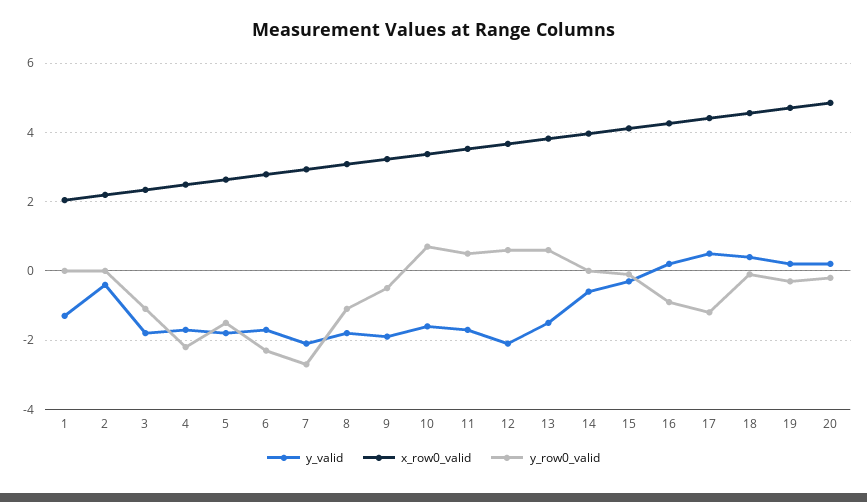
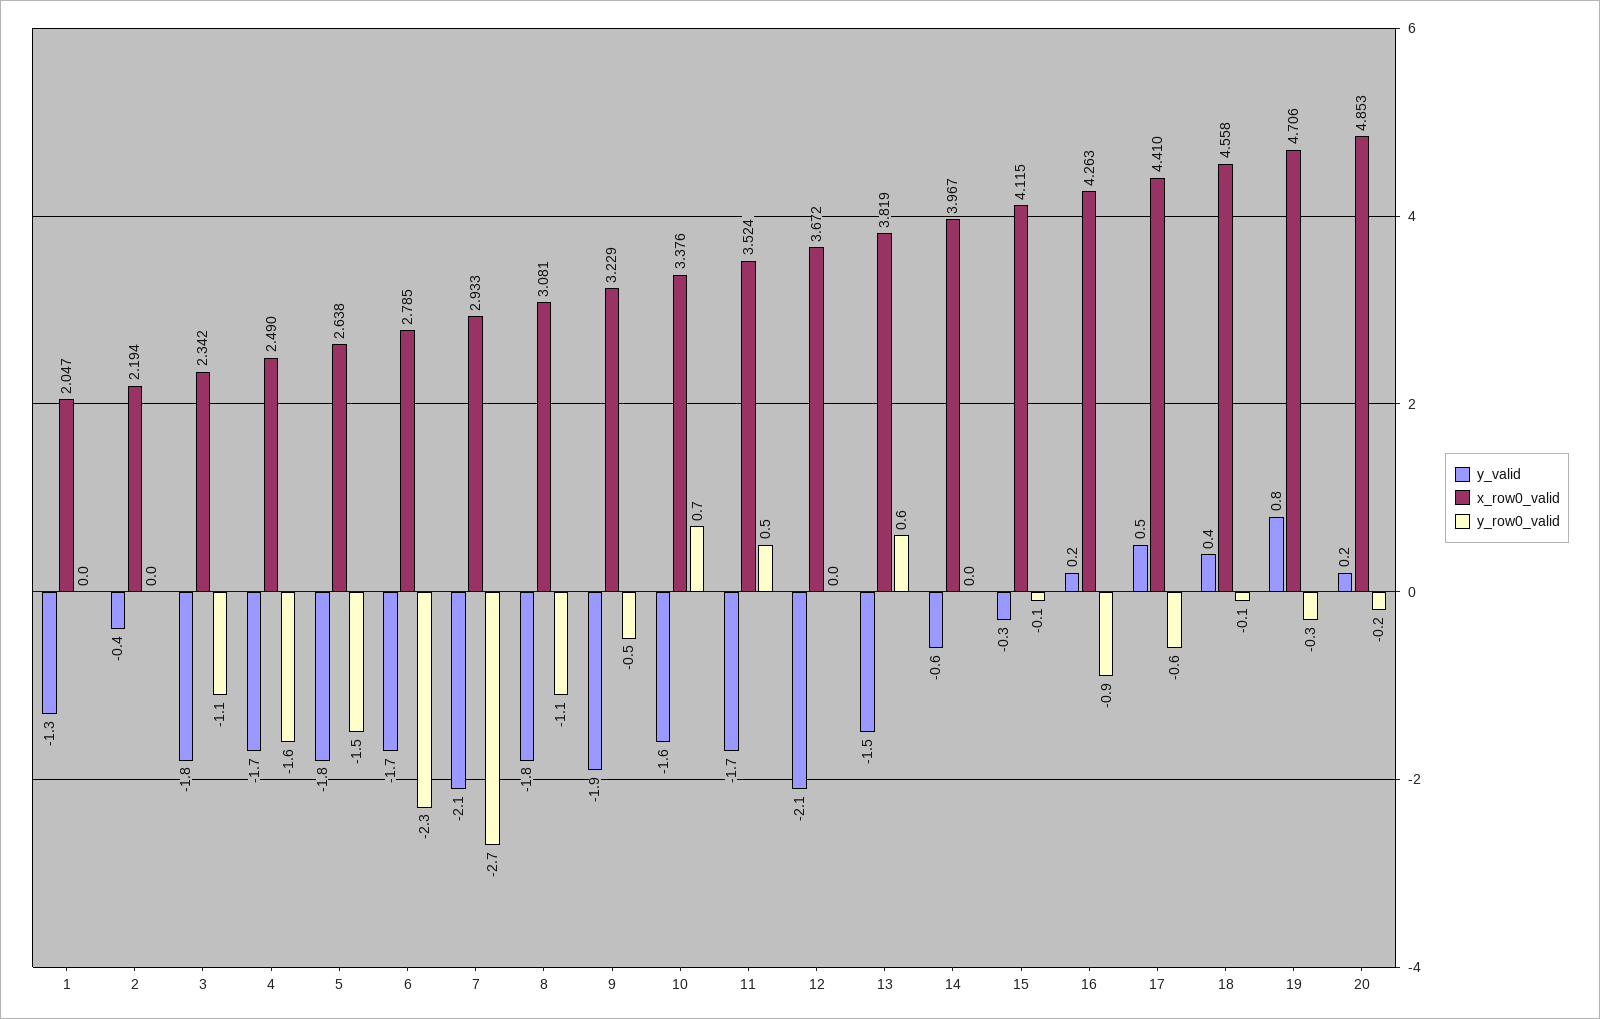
  {
    "y_valid": {
      "1": -1.3,
      "2": -0.4,
      "3": -1.8,
      "4": -1.7,
      "5": -1.8,
      "6": -1.7,
      "7": -2.1,
      "8": -1.8,
      "9": -1.9,
      "10": -1.6,
      "11": -1.7,
      "12": -2.1,
      "13": -1.5,
      "14": -0.6,
      "15": -0.3,
      "16": 0.2,
      "17": 0.5,
      "18": 0.4,
-     "19": 0.2,
+     "19": 0.8,
      "20": 0.2
    },
    "x_row0_valid": {
      "1": 2.047,
      "2": 2.194,
      "3": 2.342,
      "4": 2.49,
      "5": 2.638,
      "6": 2.785,
      "7": 2.933,
      "8": 3.081,
      "9": 3.229,
      "10": 3.376,
      "11": 3.524,
      "12": 3.672,
      "13": 3.819,
      "14": 3.967,
      "15": 4.115,
      "16": 4.263,
      "17": 4.41,
      "18": 4.558,
      "19": 4.706,
      "20": 4.853
    },
    "y_row0_valid": {
      "1": 0,
      "2": 0,
      "3": -1.1,
-     "4": -2.2,
+     "4": -1.6,
      "5": -1.5,
      "6": -2.3,
      "7": -2.7,
      "8": -1.1,
      "9": -0.5,
      "10": 0.7,
      "11": 0.5,
-     "12": 0.6,
+     "12": 0,
      "13": 0.6,
      "14": 0,
      "15": -0.1,
      "16": -0.9,
-     "17": -1.2,
+     "17": -0.6,
      "18": -0.1,
      "19": -0.3,
      "20": -0.2
    }
  }

